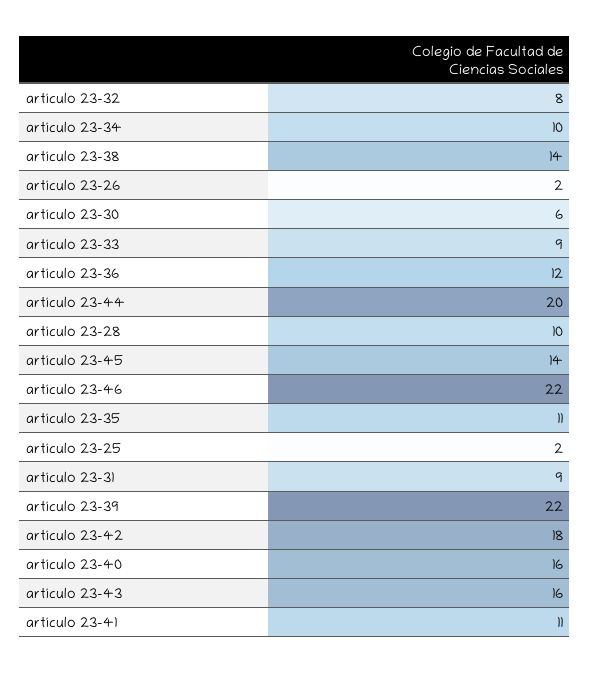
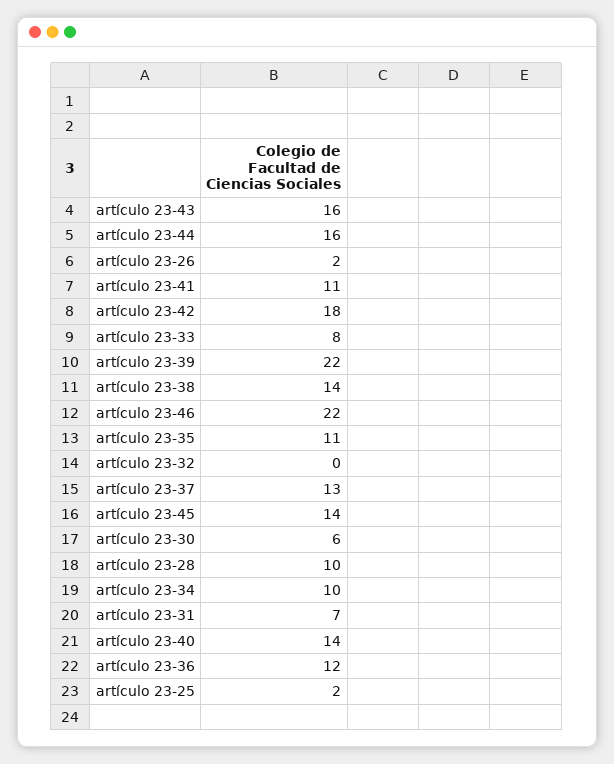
  {
-   "artículo 23-32": 8,
+   "artículo 23-32": 0,
    "artículo 23-34": 10,
    "artículo 23-38": 14,
    "artículo 23-26": 2,
    "artículo 23-30": 6,
-   "artículo 23-33": 9,
+   "artículo 23-33": 8,
    "artículo 23-36": 12,
-   "artículo 23-44": 20,
+   "artículo 23-44": 16,
    "artículo 23-28": 10,
    "artículo 23-45": 14,
    "artículo 23-46": 22,
    "artículo 23-35": 11,
    "artículo 23-25": 2,
-   "artículo 23-31": 9,
+   "artículo 23-31": 7,
    "artículo 23-39": 22,
    "artículo 23-42": 18,
-   "artículo 23-40": 16,
+   "artículo 23-40": 14,
    "artículo 23-43": 16,
-   "artículo 23-41": 11
+   "artículo 23-41": 11,
+   "artículo 23-37": 13
  }

